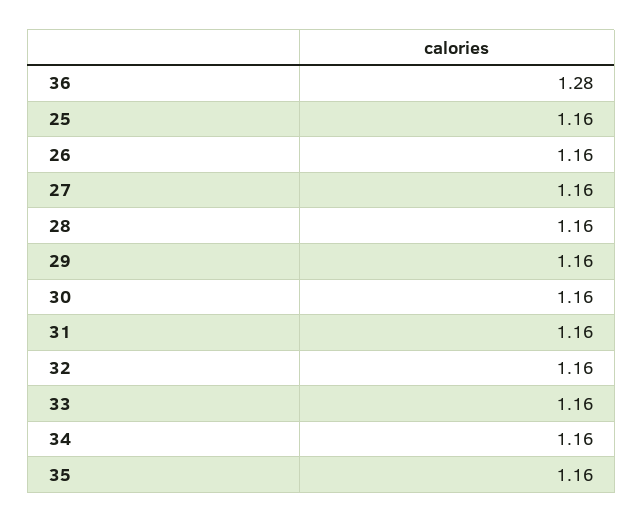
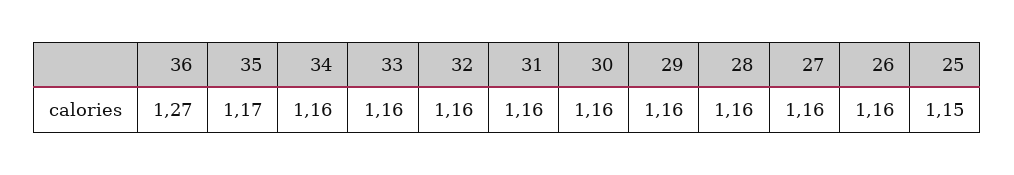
  {
-   "36": 1.28,
+   "36": 1.27,
-   "25": 1.16,
+   "25": 1.15,
    "26": 1.16,
    "27": 1.16,
    "28": 1.16,
    "29": 1.16,
    "30": 1.16,
    "31": 1.16,
    "32": 1.16,
    "33": 1.16,
    "34": 1.16,
-   "35": 1.16
+   "35": 1.17
  }

